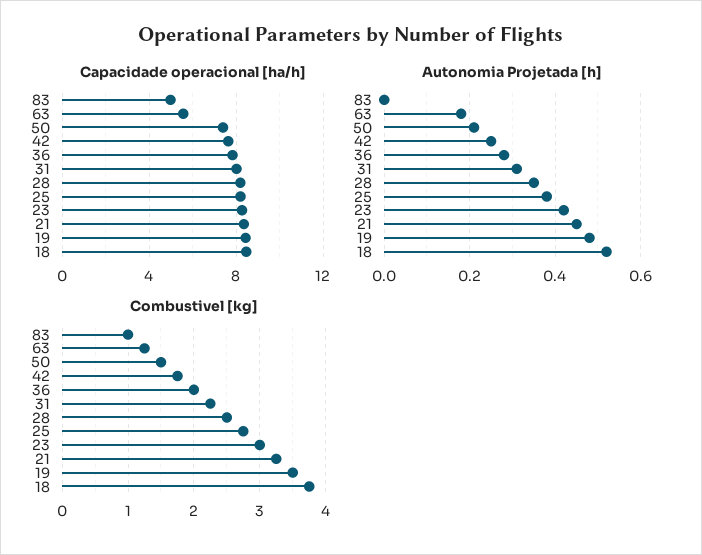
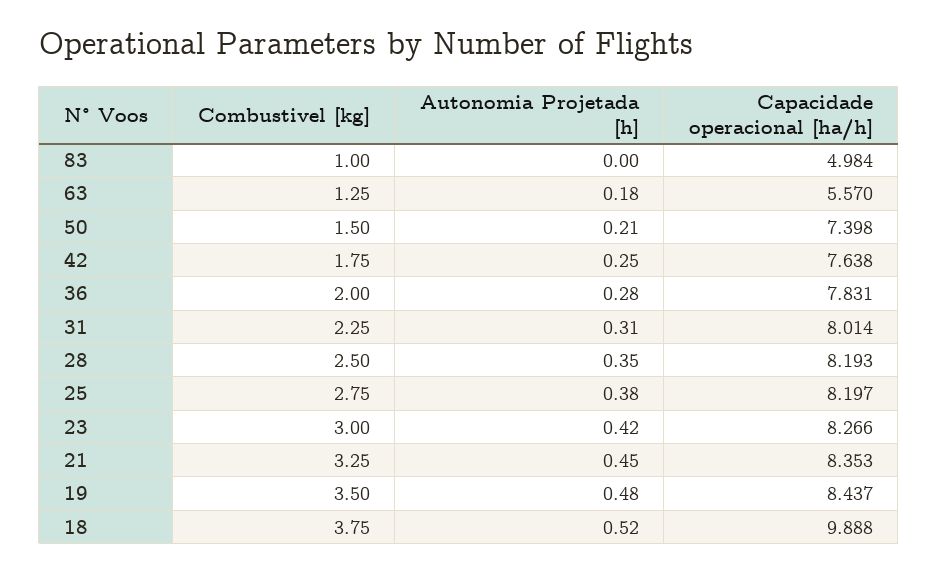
  {
    "Capacidade operacional [ha/h]": {
      "83": 4.984,
      "63": 5.57,
      "50": 7.398,
      "42": 7.638,
      "36": 7.831,
      "31": 8.014,
      "28": 8.193,
      "25": 8.197,
      "23": 8.266,
      "21": 8.353,
      "19": 8.437,
-     "18": 8.5
+     "18": 9.888
    },
    "Autonomia Projetada [h]": {
      "83": 0,
      "63": 0.18,
      "50": 0.21,
      "42": 0.25,
      "36": 0.28,
      "31": 0.31,
      "28": 0.35,
      "25": 0.38,
      "23": 0.42,
      "21": 0.45,
      "19": 0.48,
      "18": 0.52
    },
    "Combustivel [kg]": {
      "83": 1,
      "63": 1.25,
      "50": 1.5,
      "42": 1.75,
      "36": 2,
      "31": 2.25,
      "28": 2.5,
      "25": 2.75,
      "23": 3,
      "21": 3.25,
      "19": 3.5,
      "18": 3.75
    }
  }

